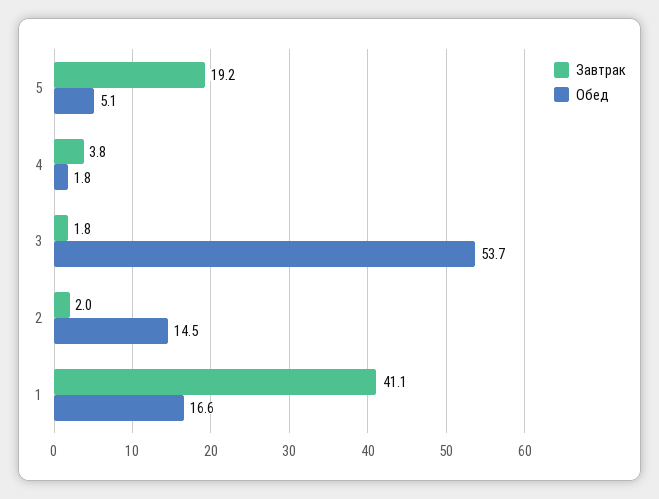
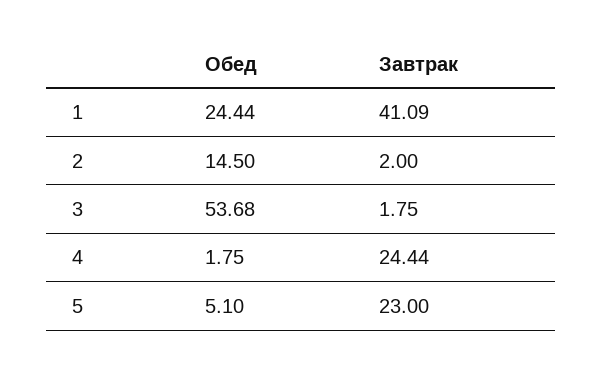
  {
    "Завтрак": {
-     "5": 19.2,
+     "5": 23,
-     "4": 3.8,
+     "4": 24.44,
      "3": 1.75,
      "2": 2,
      "1": 41.09
    },
    "Обед": {
      "5": 5.1,
      "4": 1.75,
      "3": 53.68,
      "2": 14.5,
-     "1": 16.6
+     "1": 24.44
    }
  }

